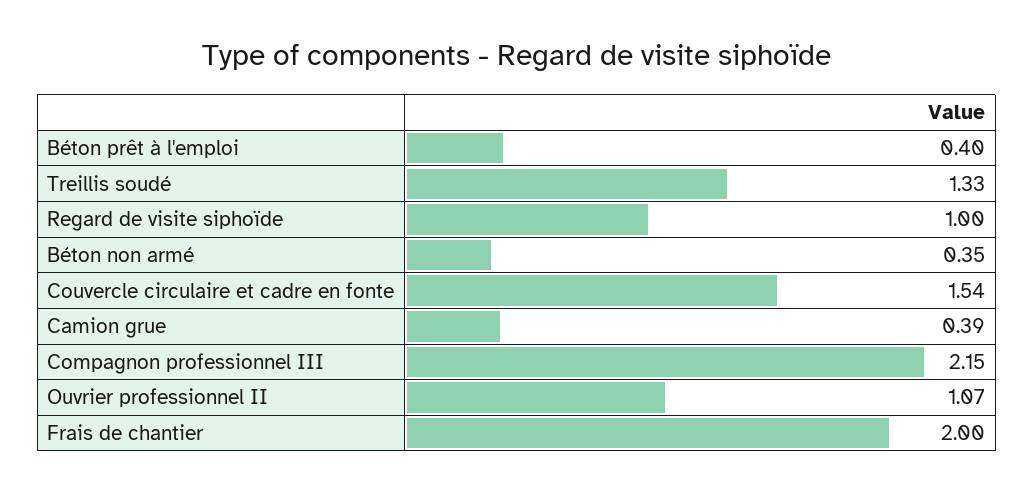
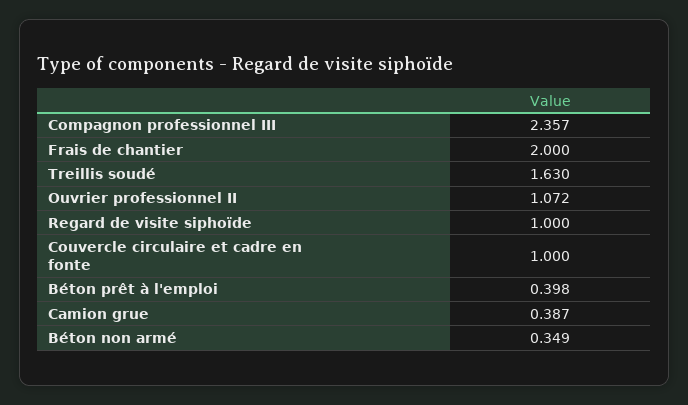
  {
    "Béton prêt à l'emploi": 0.398,
-   "Treillis soudé": 1.33,
+   "Treillis soudé": 1.63,
    "Regard de visite siphoïde": 1,
    "Béton non armé": 0.349,
-   "Couvercle circulaire et cadre en fonte": 1.54,
+   "Couvercle circulaire et cadre en fonte": 1,
    "Camion grue": 0.387,
-   "Compagnon professionnel III": 2.15,
+   "Compagnon professionnel III": 2.357,
    "Ouvrier professionnel II": 1.072,
    "Frais de chantier": 2
  }

